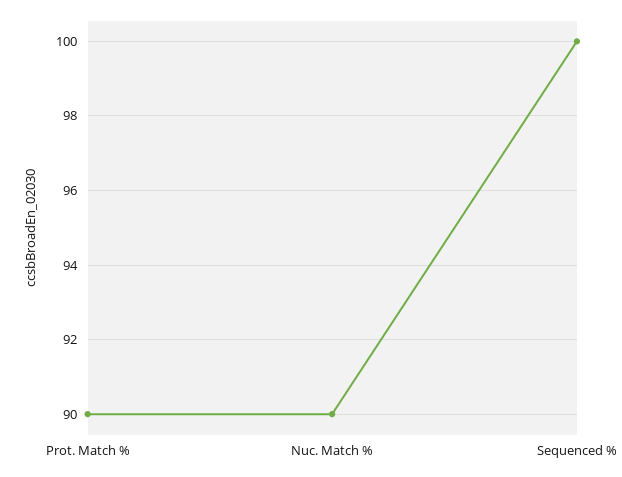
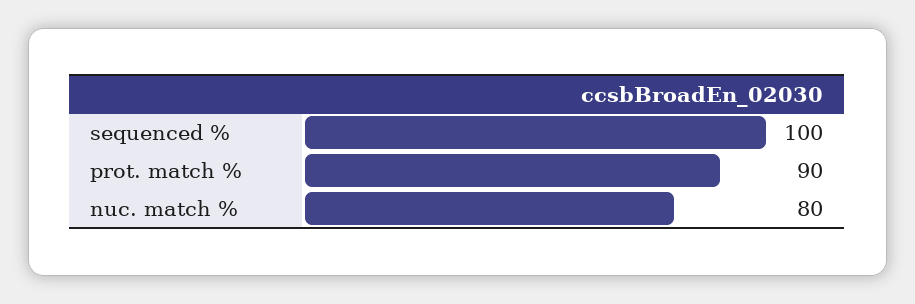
  {
    "Prot. Match %": 90,
-   "Nuc. Match %": 90,
+   "Nuc. Match %": 80,
    "Sequenced %": 100
  }

